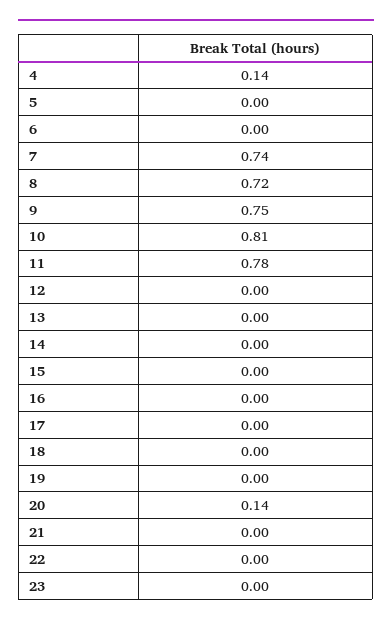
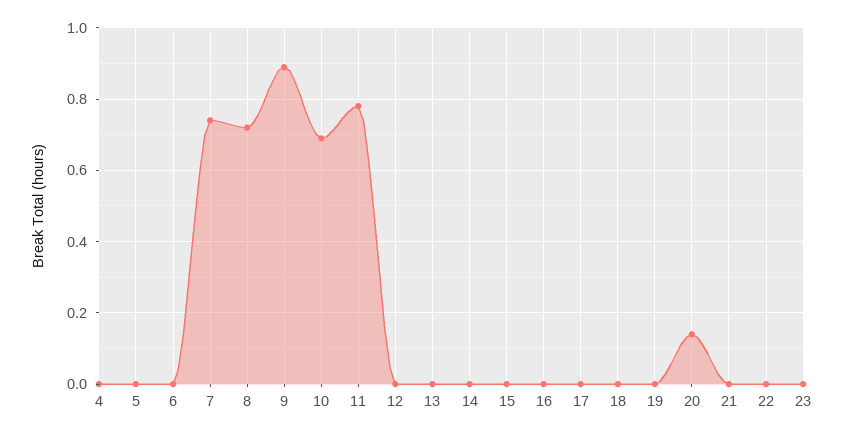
  {
-   "4": 0.14,
+   "4": 0,
    "5": 0,
    "6": 0,
    "7": 0.74,
    "8": 0.72,
-   "9": 0.75,
+   "9": 0.9,
-   "10": 0.81,
+   "10": 0.7,
    "11": 0.78,
    "12": 0,
    "13": 0,
    "14": 0,
    "15": 0,
    "16": 0,
    "17": 0,
    "18": 0,
    "19": 0,
    "20": 0.14,
    "21": 0,
    "22": 0,
    "23": 0
  }

